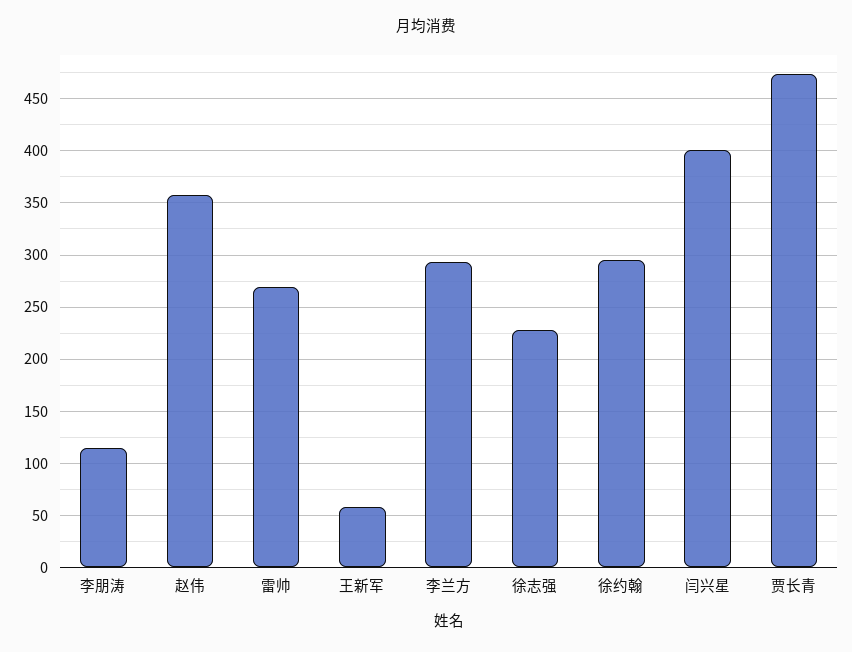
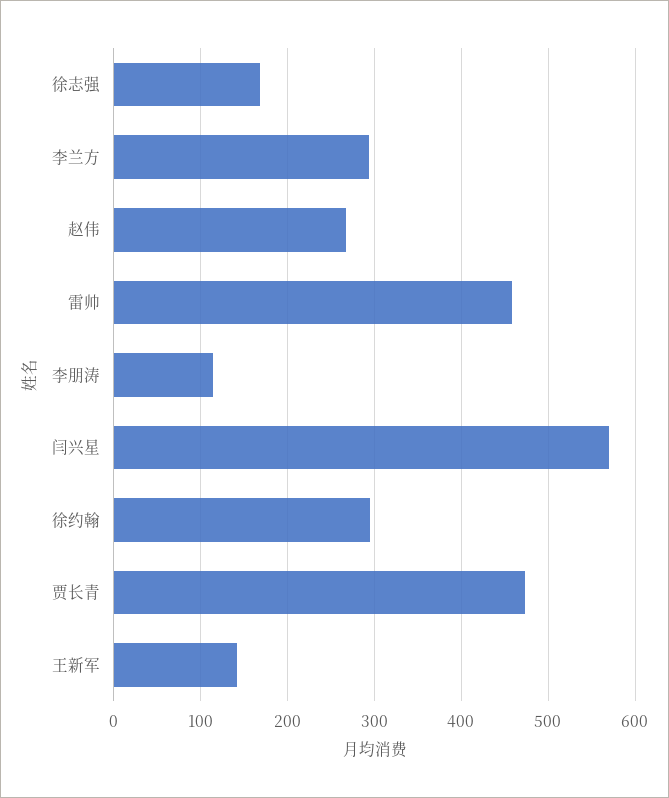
  {
    "李朋涛": 110,
-   "赵伟": 360,
+   "赵伟": 270,
-   "雷帅": 270,
+   "雷帅": 460,
-   "王新军": 60,
+   "王新军": 140,
    "李兰方": 290,
-   "徐志强": 230,
+   "徐志强": 170,
    "徐约翰": 300,
-   "闫兴星": 400,
+   "闫兴星": 570,
    "贾长青": 470
  }

